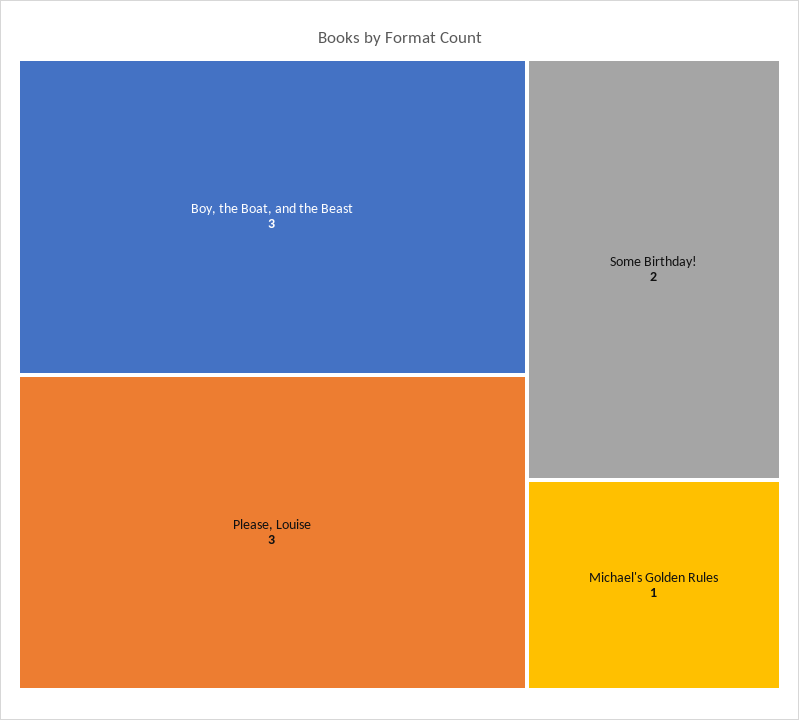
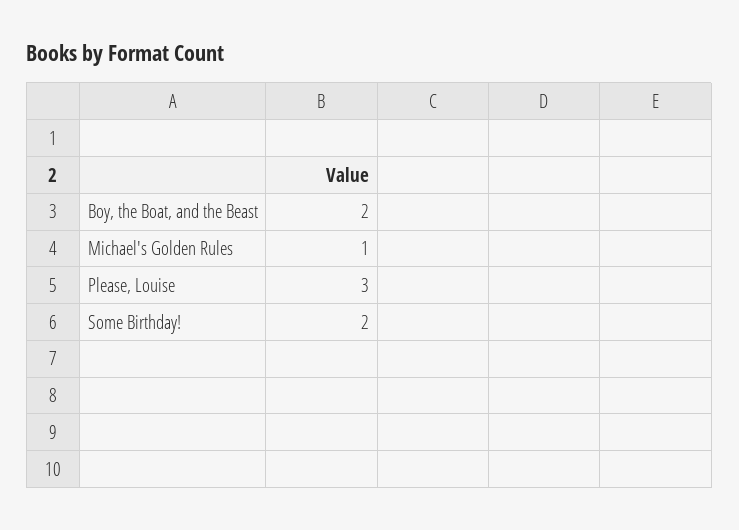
  {
-   "Boy, the Boat, and the Beast": 3,
+   "Boy, the Boat, and the Beast": 2,
    "Please, Louise": 3,
    "Some Birthday!": 2,
    "Michael's Golden Rules": 1
  }

